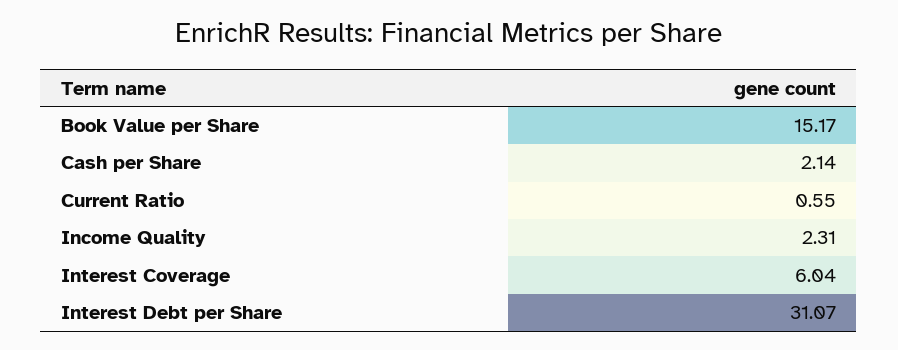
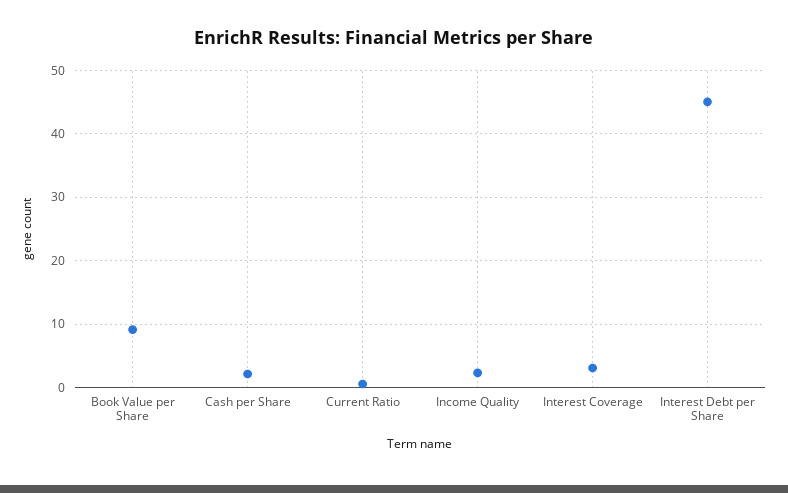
  {
-   "Book Value per Share": 15.17,
+   "Book Value per Share": 9,
    "Cash per Share": 2.14,
    "Current Ratio": 0.55,
    "Income Quality": 2.31,
-   "Interest Coverage": 6.04,
+   "Interest Coverage": 3,
-   "Interest Debt per Share": 31.07
+   "Interest Debt per Share": 45
  }

